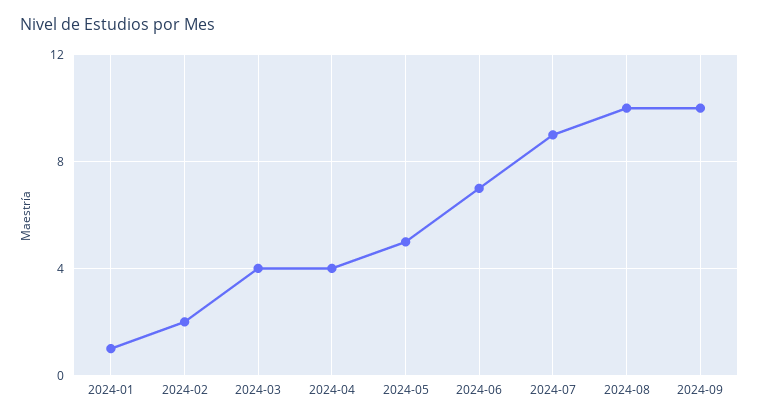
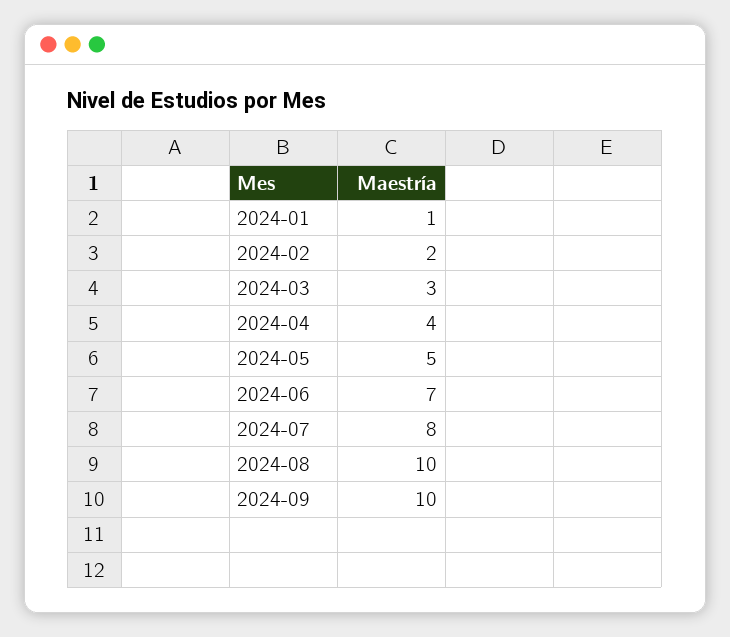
  {
    "2024-01": 1,
    "2024-02": 2,
-   "2024-03": 4,
+   "2024-03": 3,
    "2024-04": 4,
    "2024-05": 5,
    "2024-06": 7,
-   "2024-07": 9,
+   "2024-07": 8,
    "2024-08": 10,
    "2024-09": 10
  }

